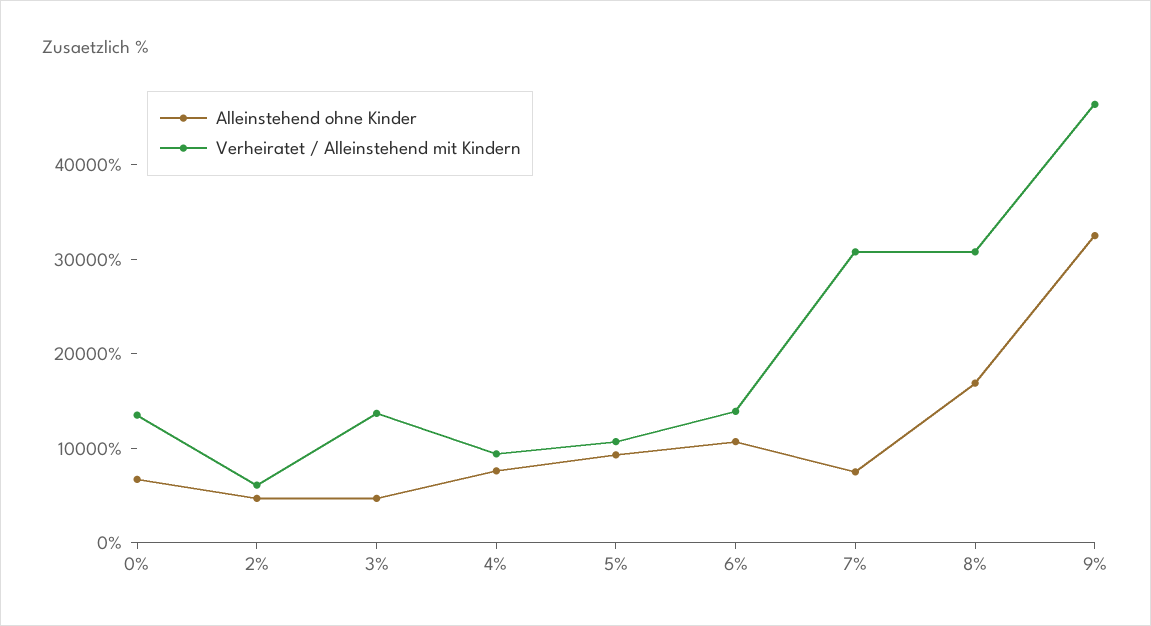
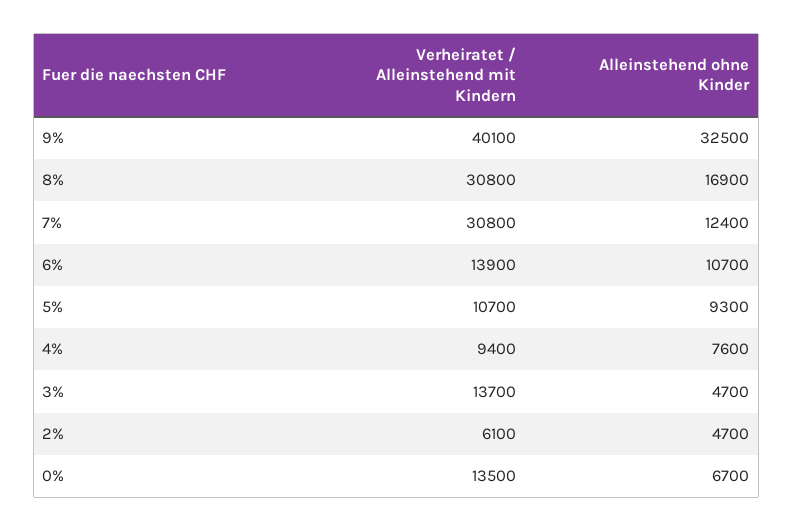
  {
    "Alleinstehend ohne Kinder": {
      "0%": 6700,
      "2%": 4700,
      "3%": 4700,
      "4%": 7600,
      "5%": 9300,
      "6%": 10700,
-     "7%": 8000,
+     "7%": 12400,
      "8%": 16900,
      "9%": 32500
    },
    "Verheiratet / Alleinstehend mit Kindern": {
      "0%": 13500,
      "2%": 6100,
      "3%": 13700,
      "4%": 9400,
      "5%": 10700,
      "6%": 13900,
      "7%": 30800,
      "8%": 30800,
-     "9%": 46000
+     "9%": 40100
    }
  }

